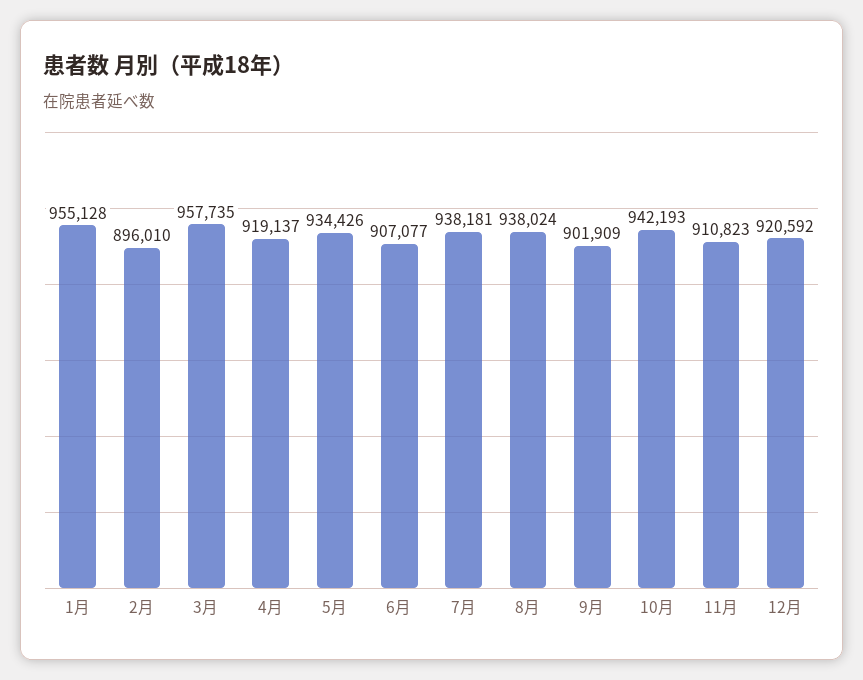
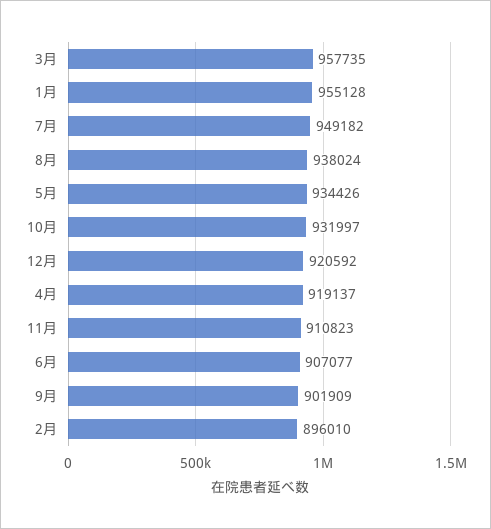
  {
    "1月": 955128,
    "2月": 896010,
    "3月": 957735,
    "4月": 919137,
    "5月": 934426,
    "6月": 907077,
-   "7月": 938181,
+   "7月": 949182,
    "8月": 938024,
    "9月": 901909,
-   "10月": 942193,
+   "10月": 931997,
    "11月": 910823,
    "12月": 920592
  }

